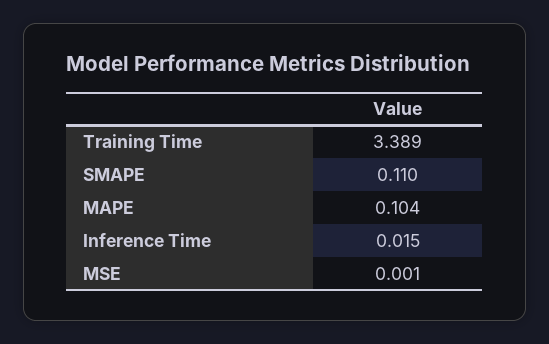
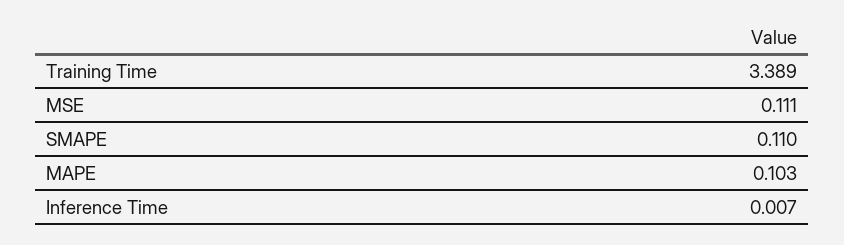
  {
    "Training Time": 3.389,
    "SMAPE": 0.11,
-   "MAPE": 0.104,
+   "MAPE": 0.103,
-   "Inference Time": 0.015,
+   "Inference Time": 0.007,
-   "MSE": 0.001
+   "MSE": 0.111
  }

